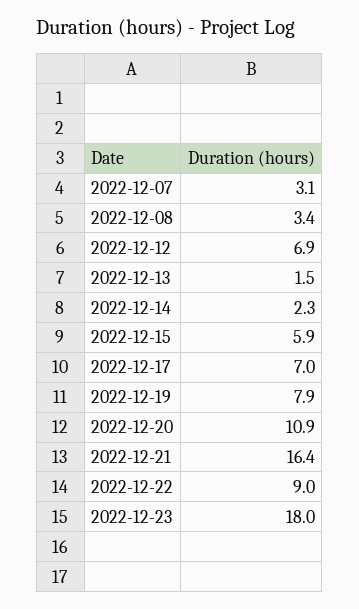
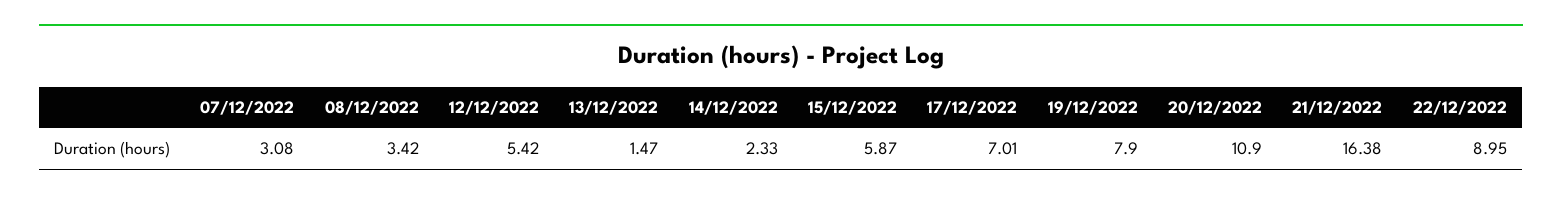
  {
    "2022-12-07": 3.08,
    "2022-12-08": 3.42,
-   "2022-12-12": 6.9,
+   "2022-12-12": 5.42,
    "2022-12-13": 1.47,
    "2022-12-14": 2.33,
    "2022-12-15": 5.87,
    "2022-12-17": 7.01,
    "2022-12-19": 7.9,
    "2022-12-20": 10.9,
    "2022-12-21": 16.38,
-   "2022-12-22": 8.95,
+   "2022-12-22": 8.95
-   "2022-12-23": 18
  }

